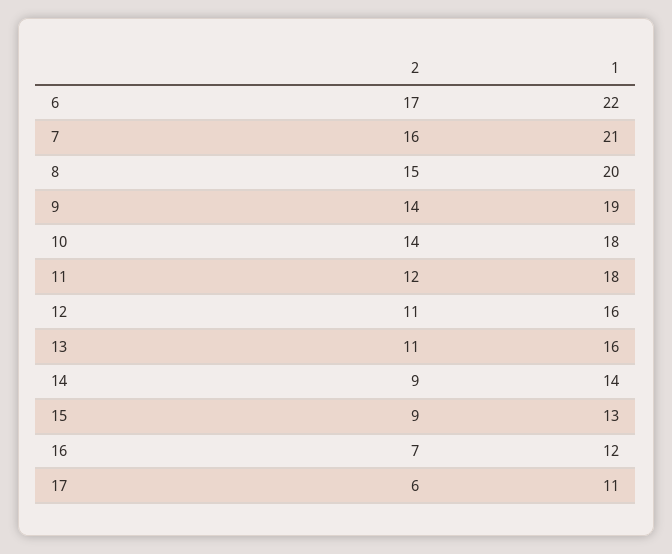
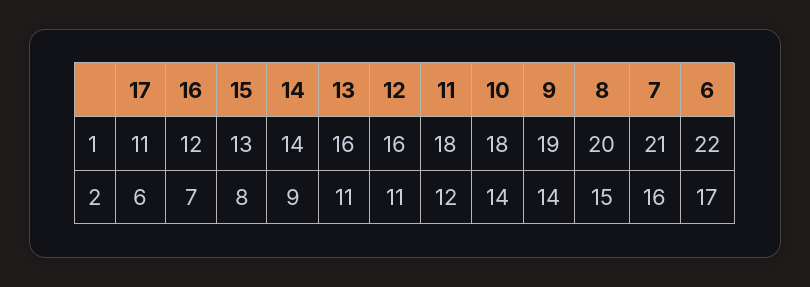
  {
    "2": {
      "6": 17,
      "7": 16,
      "8": 15,
      "9": 14,
      "10": 14,
      "11": 12,
      "12": 11,
      "13": 11,
      "14": 9,
-     "15": 9,
+     "15": 8,
      "16": 7,
      "17": 6
    },
    "1": {
      "6": 22,
      "7": 21,
      "8": 20,
      "9": 19,
      "10": 18,
      "11": 18,
      "12": 16,
      "13": 16,
      "14": 14,
      "15": 13,
      "16": 12,
      "17": 11
    }
  }

